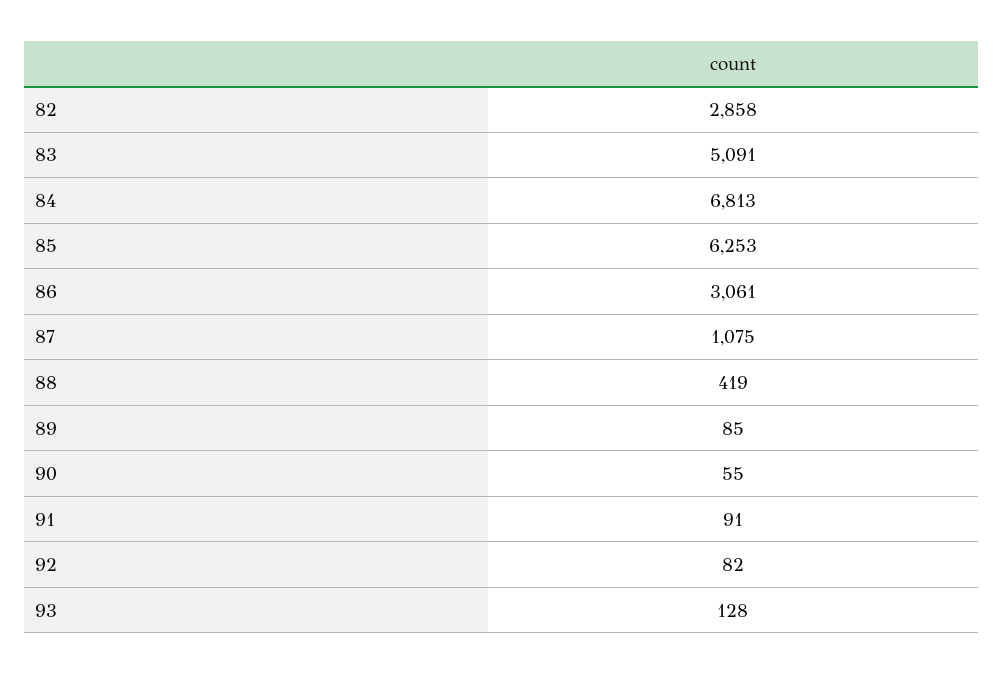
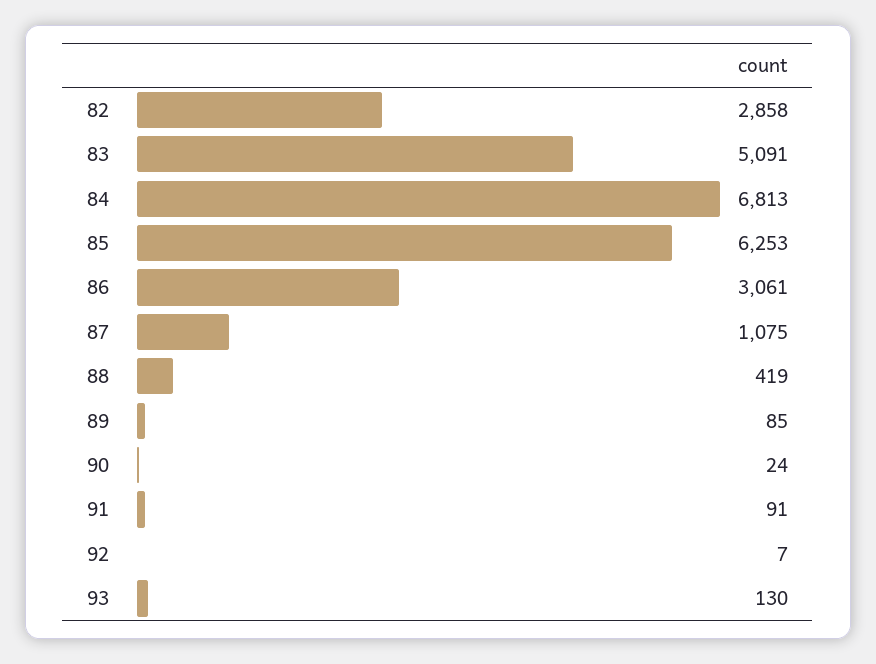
  {
    "82": 2858,
    "83": 5091,
    "84": 6813,
    "85": 6253,
    "86": 3061,
    "87": 1075,
    "88": 419,
    "89": 85,
-   "90": 55,
+   "90": 24,
    "91": 91,
-   "92": 82,
+   "92": 7,
-   "93": 128
+   "93": 130
  }

